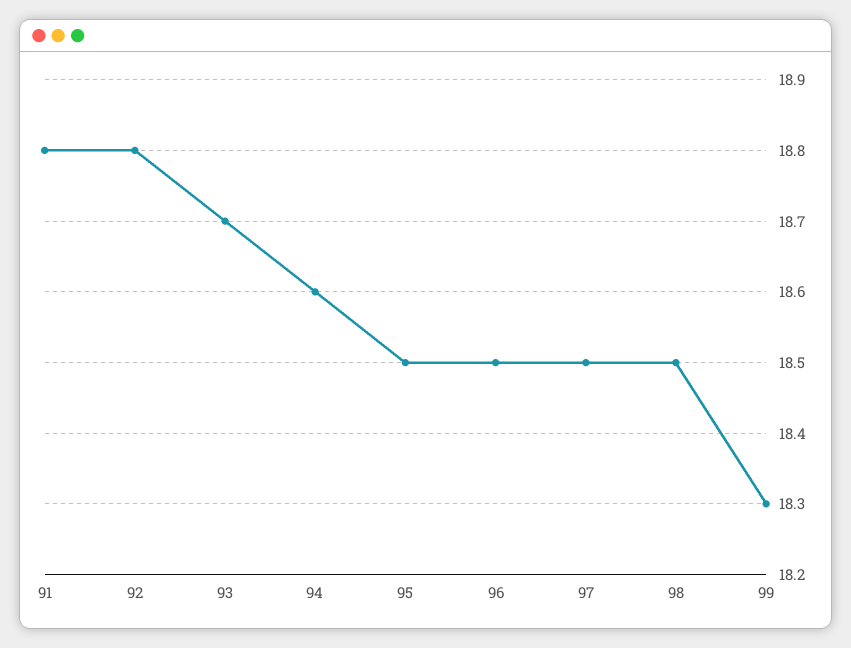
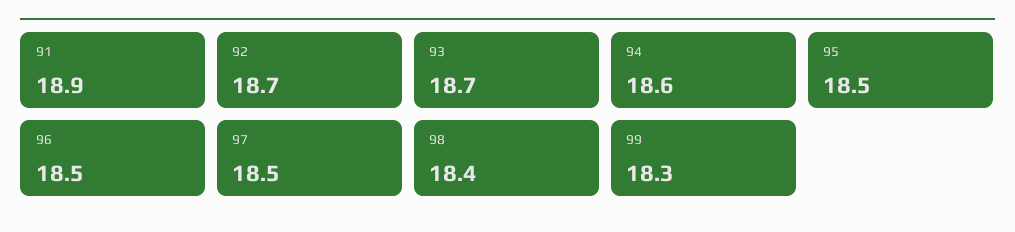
  {
-   "91": 18.8,
+   "91": 18.9,
-   "92": 18.8,
+   "92": 18.7,
    "93": 18.7,
    "94": 18.6,
    "95": 18.5,
    "96": 18.5,
    "97": 18.5,
-   "98": 18.5,
+   "98": 18.4,
    "99": 18.3
  }

